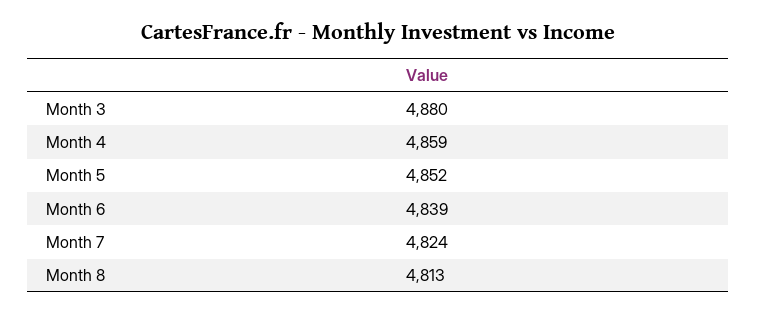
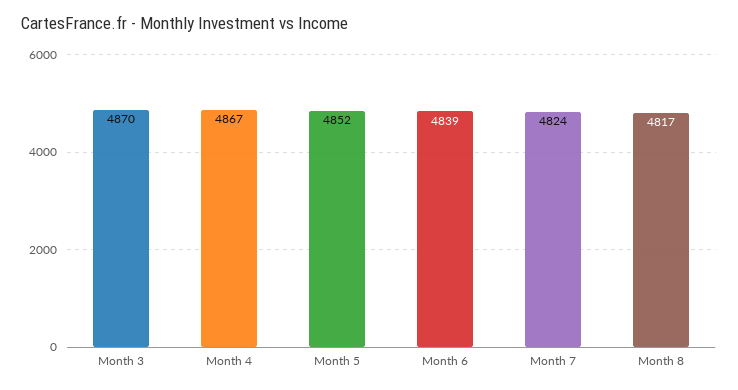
  {
-   "Month 3": 4880,
+   "Month 3": 4870,
-   "Month 4": 4859,
+   "Month 4": 4867,
    "Month 5": 4852,
    "Month 6": 4839,
    "Month 7": 4824,
-   "Month 8": 4813
+   "Month 8": 4817
  }

